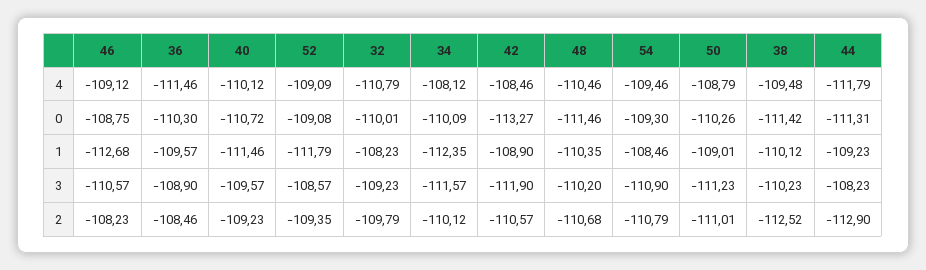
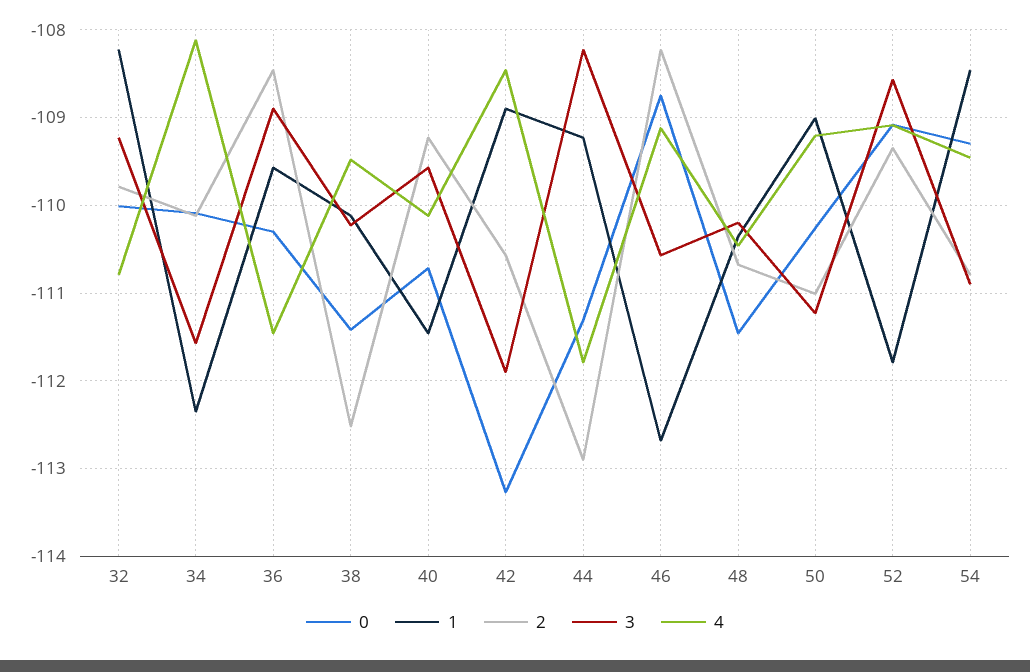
  {
    "4": {
      "46": -109.12,
      "36": -111.46,
      "40": -110.12,
      "52": -109.09,
      "32": -110.79,
      "34": -108.12,
      "42": -108.46,
      "48": -110.46,
      "54": -109.46,
-     "50": -108.79,
+     "50": -109.2,
      "38": -109.48,
      "44": -111.79
    },
    "0": {
      "46": -108.75,
      "36": -110.3,
      "40": -110.72,
      "52": -109.08,
      "32": -110.01,
      "34": -110.09,
      "42": -113.27,
      "48": -111.46,
      "54": -109.3,
      "50": -110.26,
      "38": -111.42,
      "44": -111.31
    },
    "1": {
      "46": -112.68,
      "36": -109.57,
      "40": -111.46,
      "52": -111.79,
      "32": -108.23,
      "34": -112.35,
      "42": -108.9,
      "48": -110.35,
      "54": -108.46,
      "50": -109.01,
      "38": -110.12,
      "44": -109.23
    },
    "3": {
      "46": -110.57,
      "36": -108.9,
      "40": -109.57,
      "52": -108.57,
      "32": -109.23,
      "34": -111.57,
      "42": -111.9,
      "48": -110.2,
      "54": -110.9,
      "50": -111.23,
      "38": -110.23,
      "44": -108.23
    },
    "2": {
      "46": -108.23,
      "36": -108.46,
      "40": -109.23,
      "52": -109.35,
      "32": -109.79,
      "34": -110.12,
      "42": -110.57,
      "48": -110.68,
      "54": -110.79,
      "50": -111.01,
      "38": -112.52,
      "44": -112.9
    }
  }

